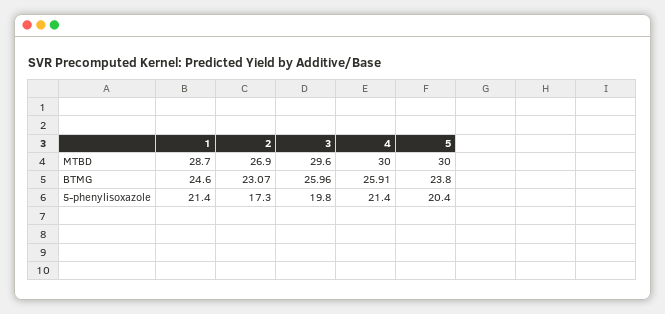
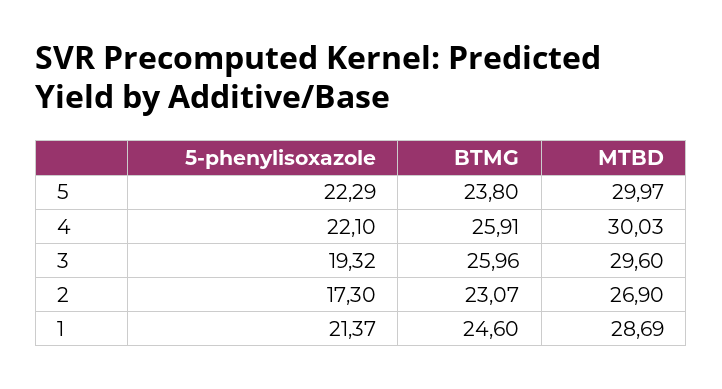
  {
    "1": {
      "MTBD": 28.69,
      "BTMG": 24.6,
      "5-phenylisoxazole": 21.37
    },
    "2": {
      "MTBD": 26.9,
      "BTMG": 23.07,
      "5-phenylisoxazole": 17.3
    },
    "3": {
      "MTBD": 29.6,
      "BTMG": 25.96,
-     "5-phenylisoxazole": 19.8
+     "5-phenylisoxazole": 19.32
    },
    "4": {
      "MTBD": 30.03,
      "BTMG": 25.91,
-     "5-phenylisoxazole": 21.4
+     "5-phenylisoxazole": 22.1
    },
    "5": {
      "MTBD": 29.97,
      "BTMG": 23.8,
-     "5-phenylisoxazole": 20.4
+     "5-phenylisoxazole": 22.29
    }
  }

